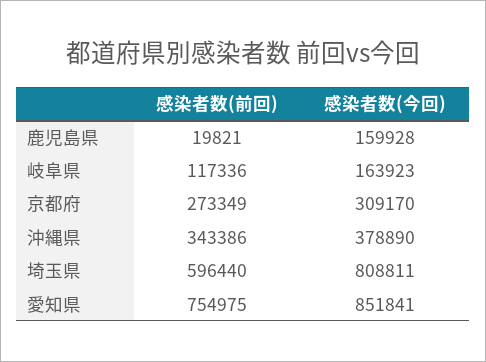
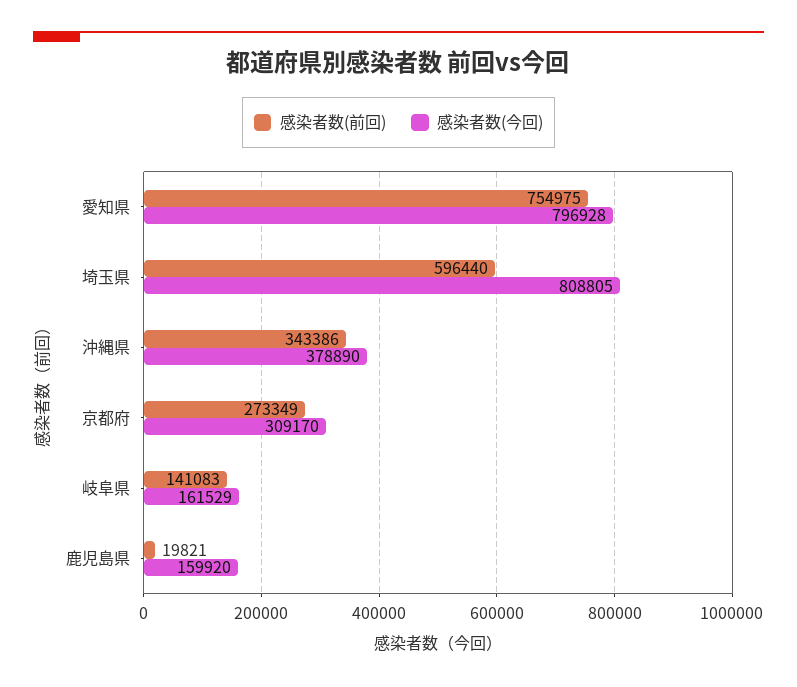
  {
    "感染者数(前回)": {
      "鹿児島県": 19821,
-     "岐阜県": 117336,
+     "岐阜県": 141083,
      "京都府": 273349,
      "沖縄県": 343386,
      "埼玉県": 596440,
      "愛知県": 754975
    },
    "感染者数(今回)": {
-     "鹿児島県": 159928,
+     "鹿児島県": 159920,
-     "岐阜県": 163923,
+     "岐阜県": 161529,
      "京都府": 309170,
      "沖縄県": 378890,
-     "埼玉県": 808811,
+     "埼玉県": 808805,
-     "愛知県": 851841
+     "愛知県": 796928
    }
  }

